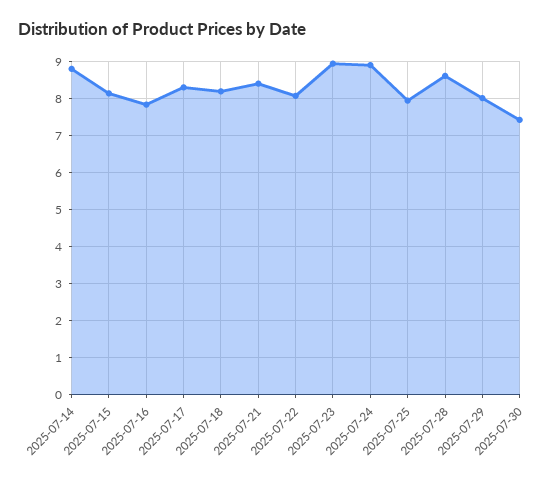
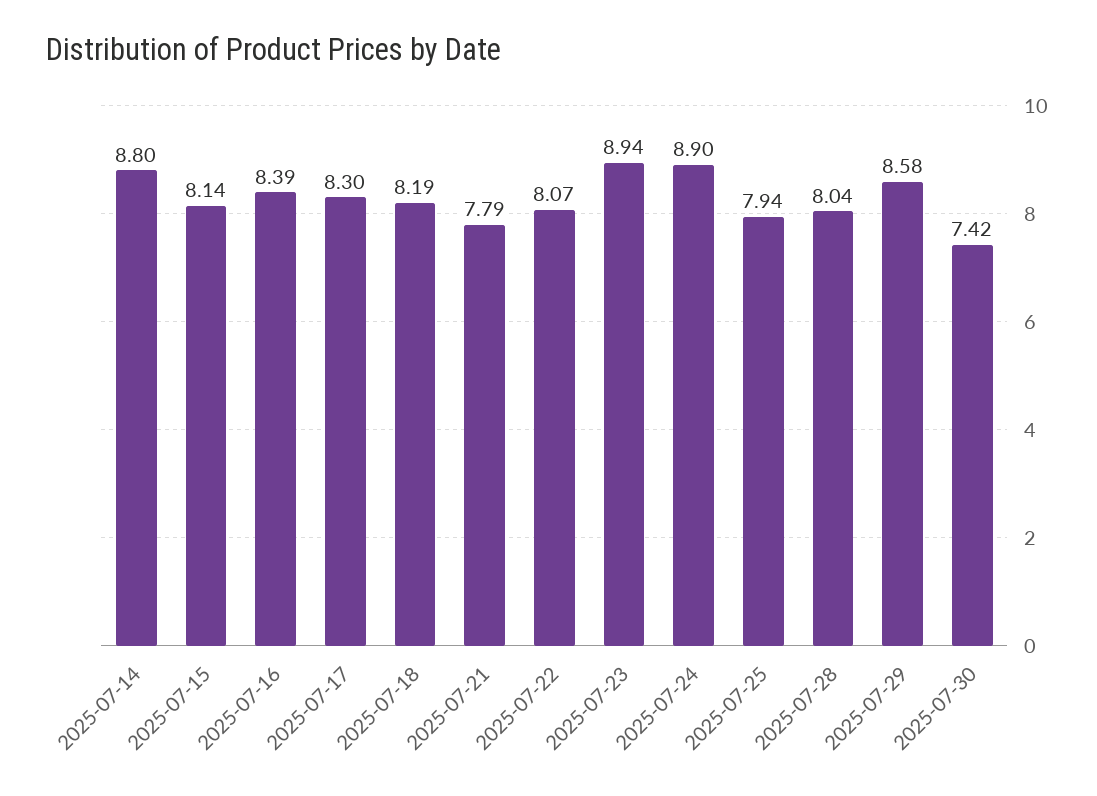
  {
    "2025-07-14": 8.8,
    "2025-07-15": 8.14,
-   "2025-07-16": 7.8,
+   "2025-07-16": 8.39,
    "2025-07-17": 8.3,
    "2025-07-18": 8.19,
-   "2025-07-21": 8.4,
+   "2025-07-21": 7.79,
    "2025-07-22": 8.07,
    "2025-07-23": 8.94,
    "2025-07-24": 8.9,
    "2025-07-25": 7.94,
-   "2025-07-28": 8.6,
+   "2025-07-28": 8.04,
-   "2025-07-29": 8,
+   "2025-07-29": 8.58,
    "2025-07-30": 7.42
  }

